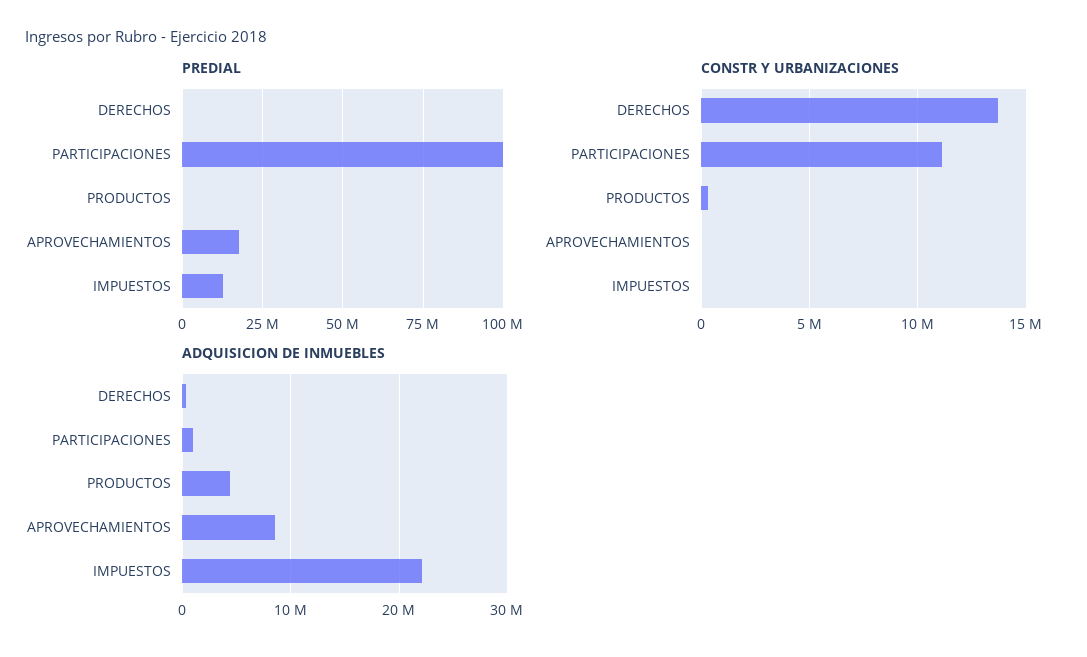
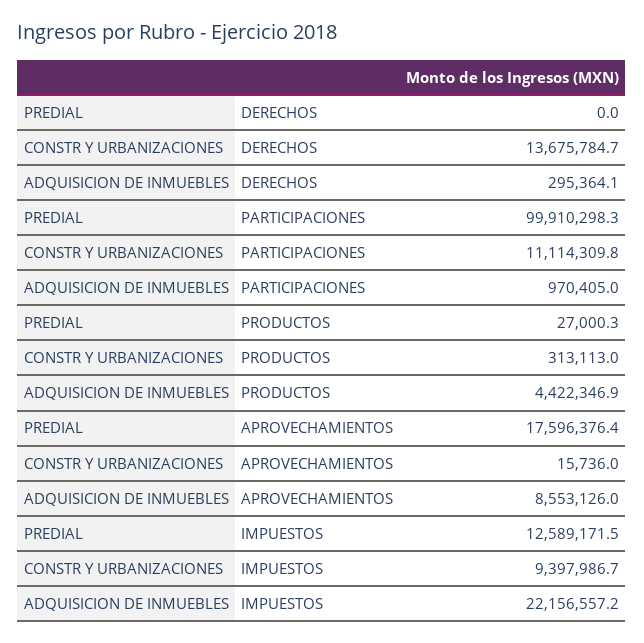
  {
    "PREDIAL": {
      "DERECHOS": 0,
      "PARTICIPACIONES": 99910298.3,
      "PRODUCTOS": 27000.3,
      "APROVECHAMIENTOS": 17596376.4,
      "IMPUESTOS": 12589171.5
    },
    "CONSTR Y URBANIZACIONES": {
      "DERECHOS": 13675784.7,
      "PARTICIPACIONES": 11114309.8,
      "PRODUCTOS": 313113,
      "APROVECHAMIENTOS": 15736,
-     "IMPUESTOS": 0
+     "IMPUESTOS": 9397986.7
    },
    "ADQUISICION DE INMUEBLES": {
      "DERECHOS": 295364.1,
      "PARTICIPACIONES": 970405,
      "PRODUCTOS": 4422346.9,
      "APROVECHAMIENTOS": 8553126,
      "IMPUESTOS": 22156557.2
    }
  }

